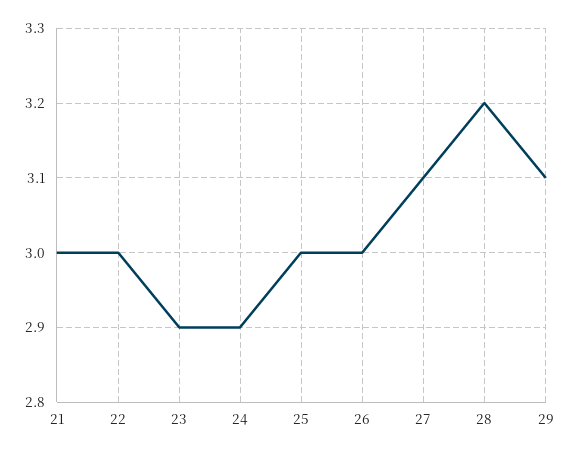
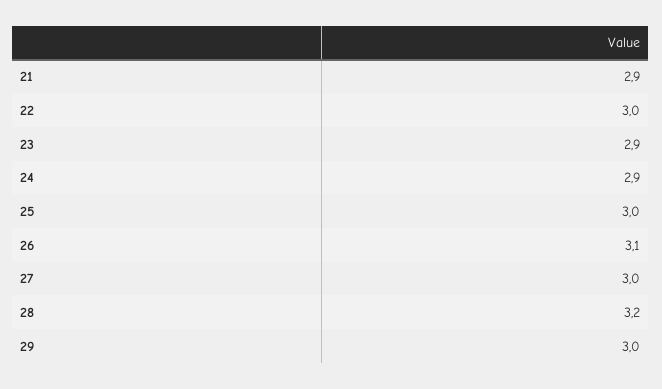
  {
-   "21": 3,
+   "21": 2.9,
    "22": 3,
    "23": 2.9,
    "24": 2.9,
    "25": 3,
-   "26": 3,
+   "26": 3.1,
-   "27": 3.1,
+   "27": 3,
    "28": 3.2,
-   "29": 3.1
+   "29": 3
  }

